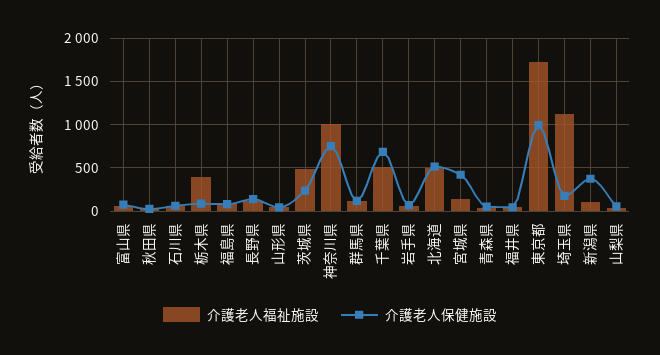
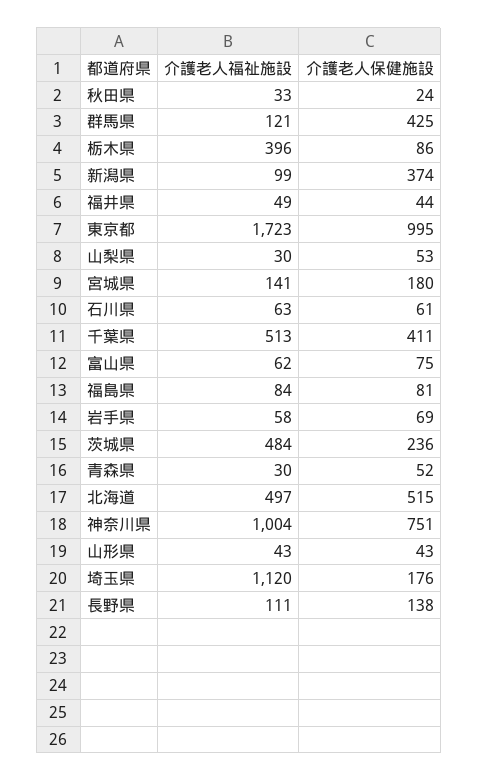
  {
    "介護老人福祉施設": {
      "富山県": 62,
      "秋田県": 33,
      "石川県": 63,
      "栃木県": 396,
      "福島県": 84,
      "長野県": 111,
      "山形県": 43,
      "茨城県": 484,
      "神奈川県": 1004,
      "群馬県": 121,
      "千葉県": 513,
      "岩手県": 58,
      "北海道": 497,
      "宮城県": 141,
      "青森県": 30,
      "福井県": 49,
      "東京都": 1723,
      "埼玉県": 1120,
      "新潟県": 99,
      "山梨県": 30
    },
    "介護老人保健施設": {
      "富山県": 75,
      "秋田県": 24,
      "石川県": 61,
      "栃木県": 86,
      "福島県": 81,
      "長野県": 138,
      "山形県": 43,
      "茨城県": 236,
      "神奈川県": 751,
-     "群馬県": 100,
+     "群馬県": 425,
-     "千葉県": 700,
+     "千葉県": 411,
      "岩手県": 69,
      "北海道": 515,
-     "宮城県": 400,
+     "宮城県": 180,
      "青森県": 52,
      "福井県": 44,
      "東京都": 995,
      "埼玉県": 176,
      "新潟県": 374,
      "山梨県": 53
    }
  }

